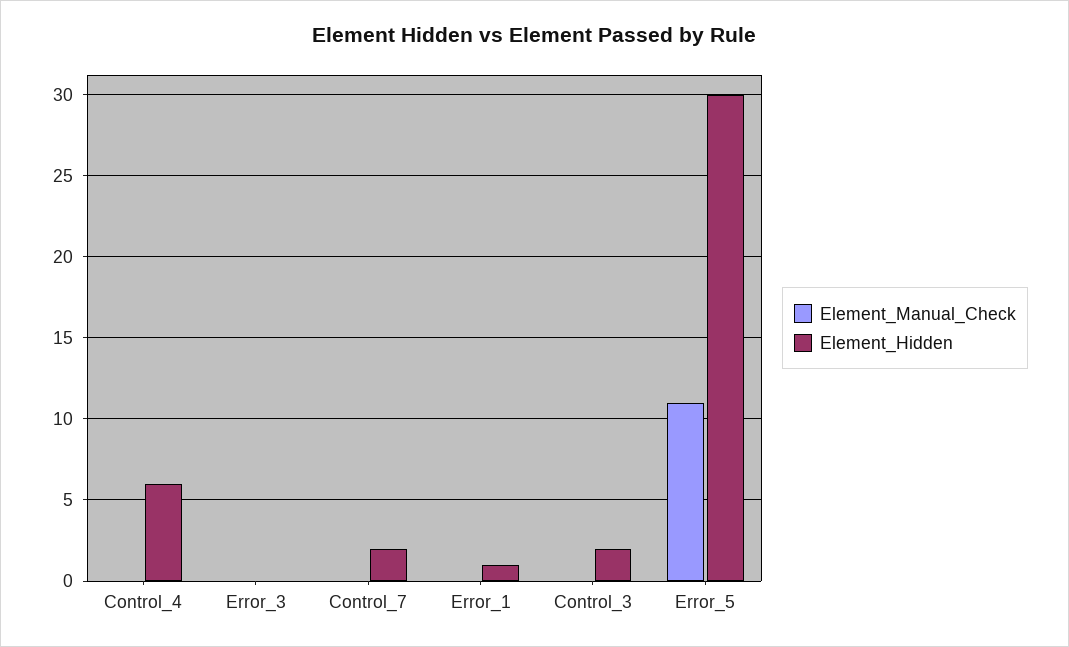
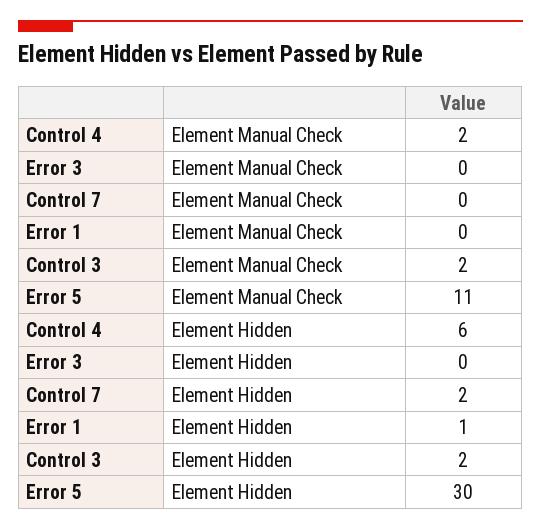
  {
    "Element_Manual_Check": {
-     "Control_4": 0,
+     "Control_4": 2,
      "Error_3": 0,
      "Control_7": 0,
      "Error_1": 0,
-     "Control_3": 0,
+     "Control_3": 2,
      "Error_5": 11
    },
    "Element_Hidden": {
      "Control_4": 6,
      "Error_3": 0,
      "Control_7": 2,
      "Error_1": 1,
      "Control_3": 2,
      "Error_5": 30
    }
  }

